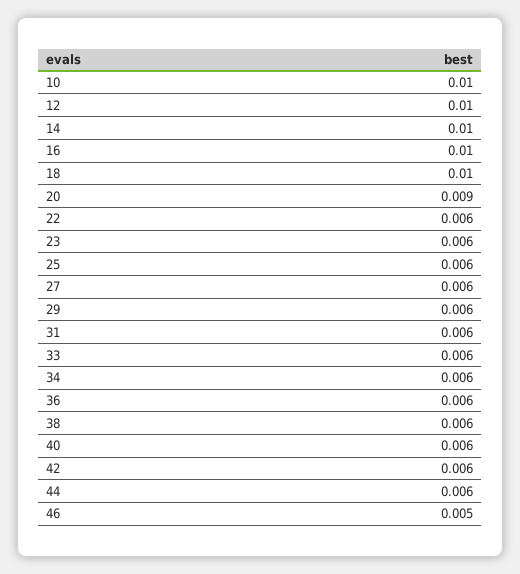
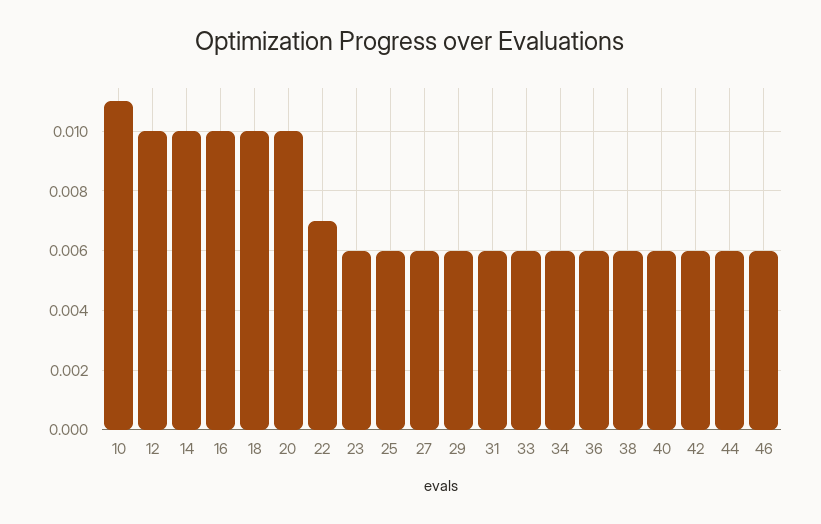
  {
-   "10": 0.01,
+   "10": 0.011,
    "12": 0.01,
    "14": 0.01,
    "16": 0.01,
    "18": 0.01,
-   "20": 0.009,
+   "20": 0.01,
-   "22": 0.006,
+   "22": 0.007,
    "23": 0.006,
    "25": 0.006,
    "27": 0.006,
    "29": 0.006,
    "31": 0.006,
    "33": 0.006,
    "34": 0.006,
    "36": 0.006,
    "38": 0.006,
    "40": 0.006,
    "42": 0.006,
    "44": 0.006,
-   "46": 0.005
+   "46": 0.006
  }

